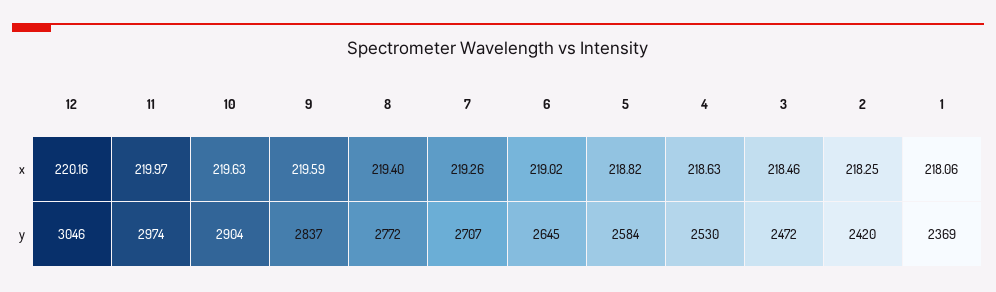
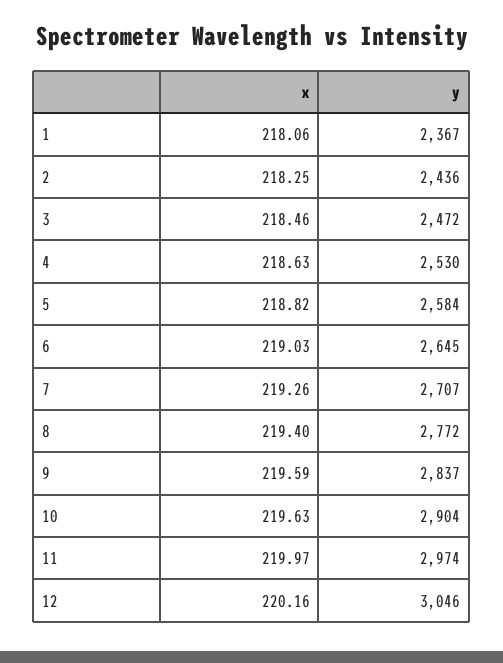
  {
    "12": {
      "x": 220.16,
      "y": 3046
    },
    "11": {
      "x": 219.97,
      "y": 2974
    },
    "10": {
      "x": 219.63,
      "y": 2904
    },
    "9": {
      "x": 219.59,
      "y": 2837
    },
    "8": {
      "x": 219.4,
      "y": 2772
    },
    "7": {
      "x": 219.26,
      "y": 2707
    },
    "6": {
-     "x": 219.02,
+     "x": 219.03,
      "y": 2645
    },
    "5": {
      "x": 218.82,
      "y": 2584
    },
    "4": {
      "x": 218.63,
      "y": 2530
    },
    "3": {
      "x": 218.46,
      "y": 2472
    },
    "2": {
      "x": 218.25,
-     "y": 2420
+     "y": 2436
    },
    "1": {
      "x": 218.06,
-     "y": 2369
+     "y": 2367
    }
  }

